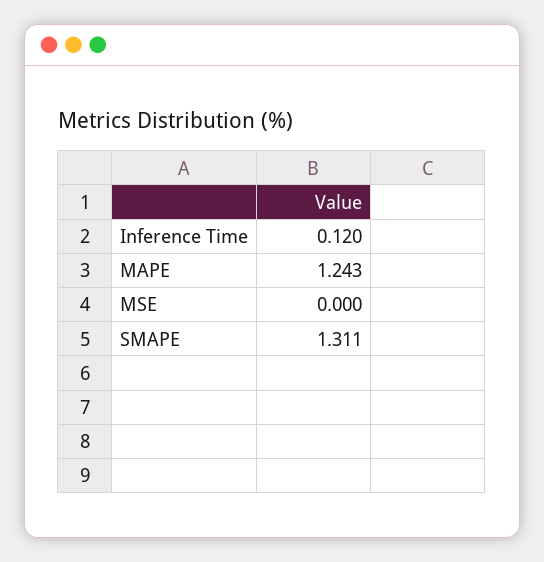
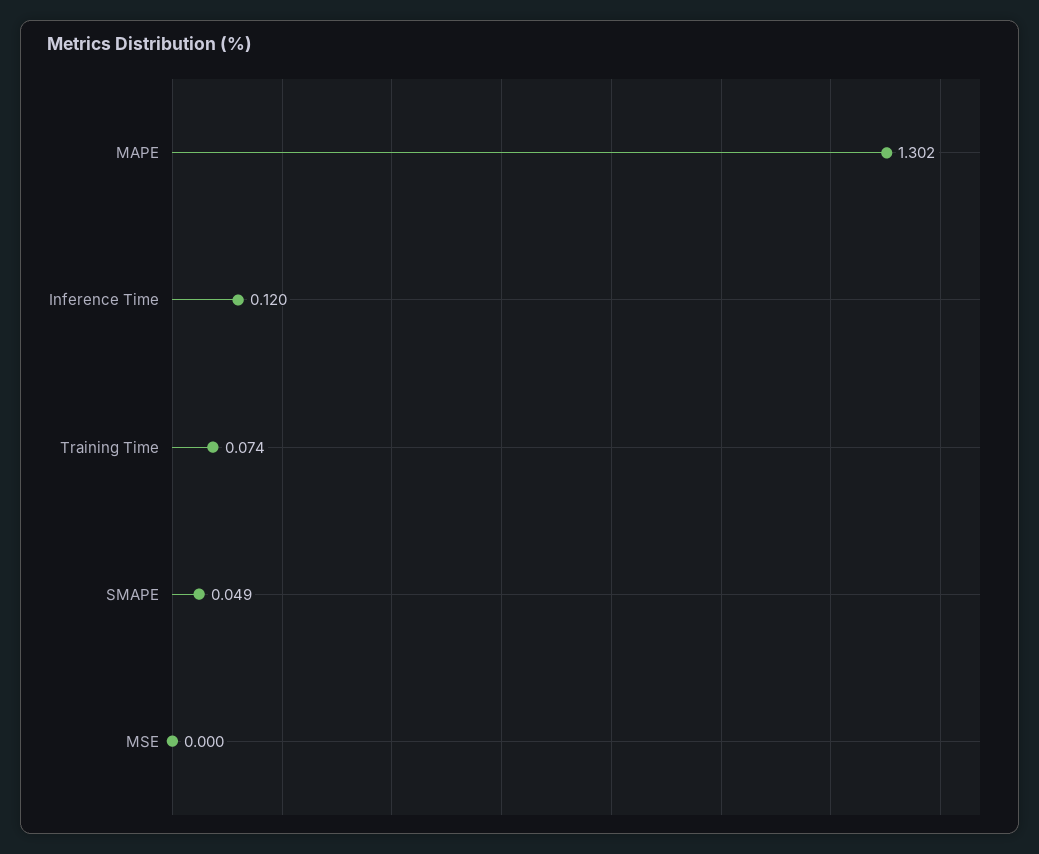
  {
    "Inference Time": 0.12,
-   "MAPE": 1.243,
+   "MAPE": 1.302,
    "MSE": 0,
-   "SMAPE": 1.311
+   "SMAPE": 0.049,
+   "Training Time": 0.074
  }

